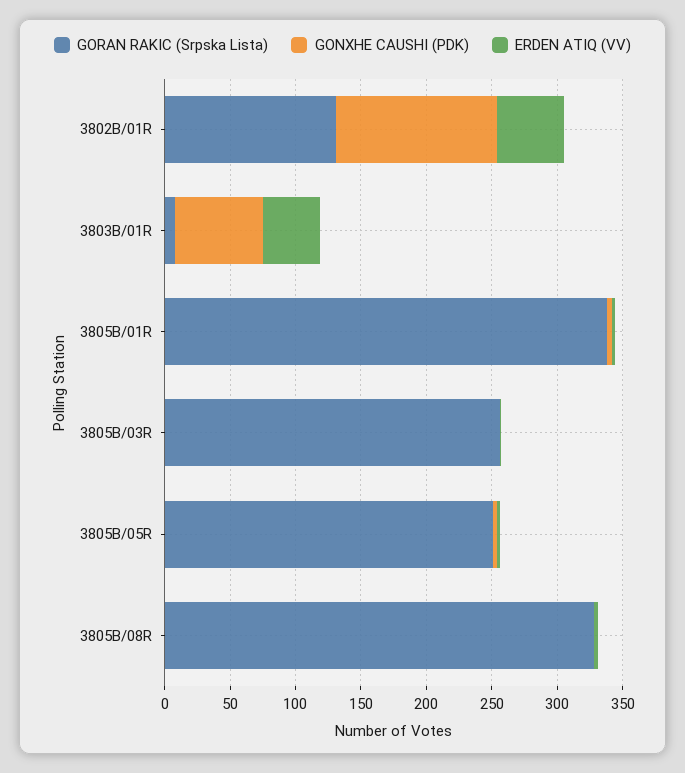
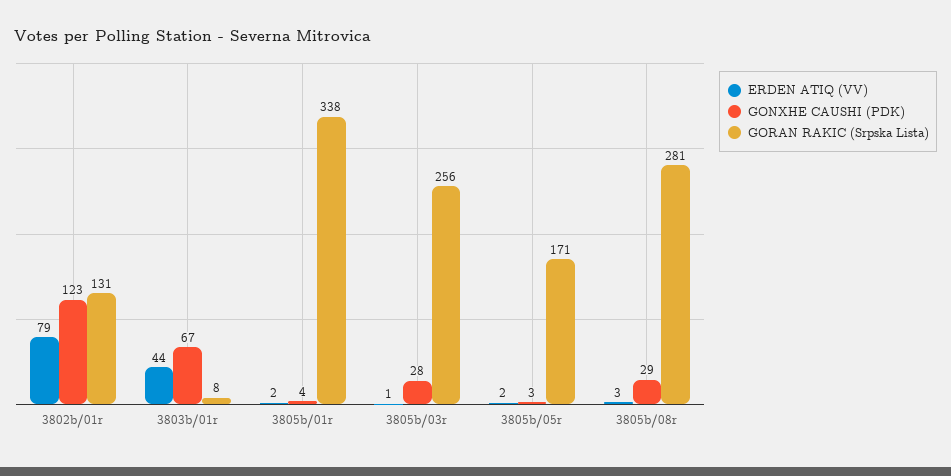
  {
    "GORAN RAKIC (Srpska Lista)": {
      "3802B/01R": 131,
      "3803B/01R": 8,
      "3805B/01R": 338,
      "3805B/03R": 256,
-     "3805B/05R": 250,
+     "3805B/05R": 171,
-     "3805B/08R": 330
+     "3805B/08R": 281
    },
    "GONXHE CAUSHI (PDK)": {
      "3802B/01R": 123,
      "3803B/01R": 67,
      "3805B/01R": 4,
-     "3805B/03R": 0,
+     "3805B/03R": 28,
      "3805B/05R": 3,
-     "3805B/08R": 0
+     "3805B/08R": 29
    },
    "ERDEN ATIQ (VV)": {
-     "3802B/01R": 50,
+     "3802B/01R": 79,
      "3803B/01R": 44,
      "3805B/01R": 2,
      "3805B/03R": 1,
      "3805B/05R": 2,
      "3805B/08R": 3
    }
  }

